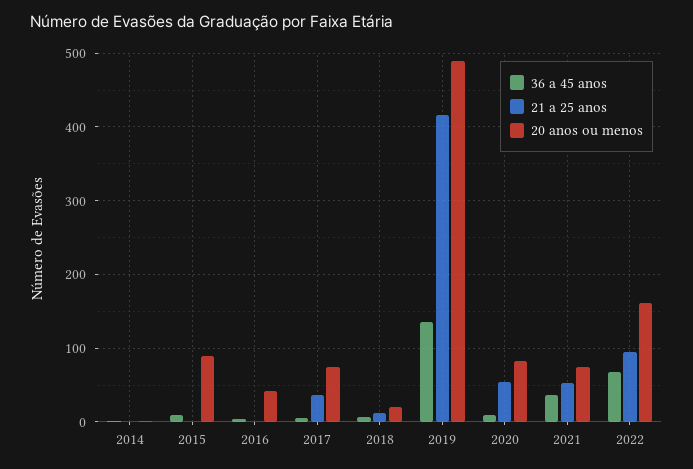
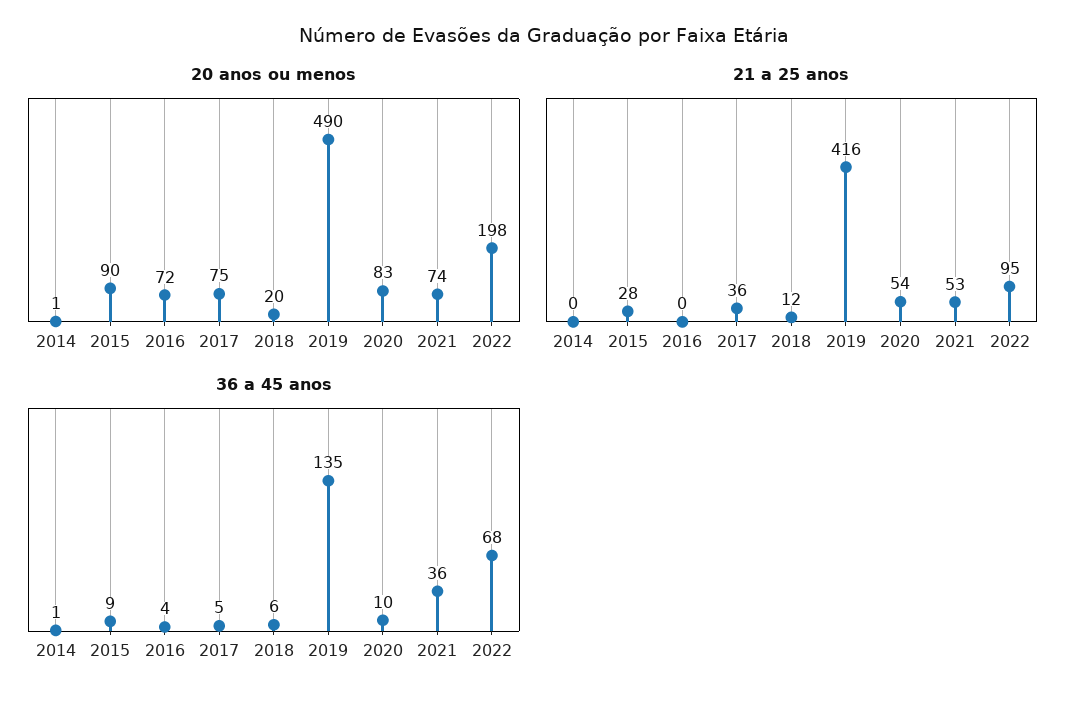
  {
    "36 a 45 anos": {
      "2014": 1,
      "2015": 9,
      "2016": 4,
      "2017": 5,
      "2018": 6,
      "2019": 135,
      "2020": 10,
      "2021": 36,
      "2022": 68
    },
    "21 a 25 anos": {
      "2014": 0,
-     "2015": 0,
+     "2015": 28,
      "2016": 0,
      "2017": 36,
      "2018": 12,
      "2019": 416,
      "2020": 54,
      "2021": 53,
      "2022": 95
    },
    "20 anos ou menos": {
      "2014": 1,
      "2015": 90,
-     "2016": 40,
+     "2016": 72,
      "2017": 75,
      "2018": 20,
      "2019": 490,
      "2020": 83,
      "2021": 74,
-     "2022": 160
+     "2022": 198
    }
  }

